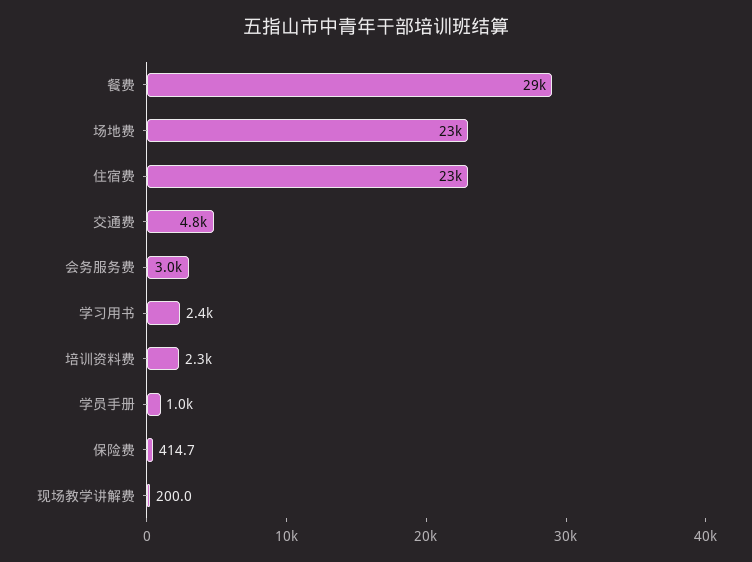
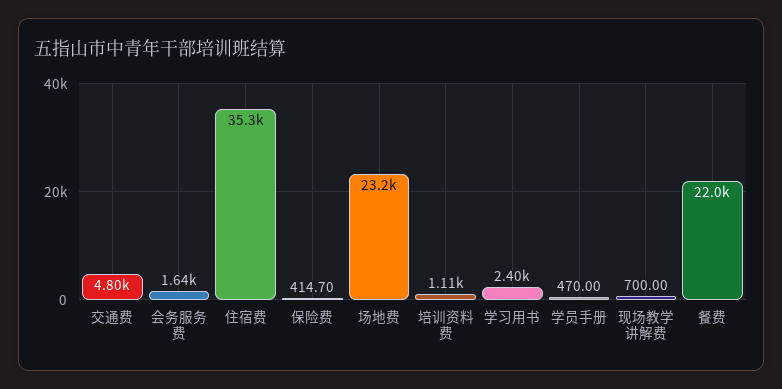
  {
-   "餐费": 29000,
+   "餐费": 22000,
    "场地费": 23200,
-   "住宿费": 23000,
+   "住宿费": 35300,
    "交通费": 4800,
-   "会务服务费": 3000,
+   "会务服务费": 1640,
    "学习用书": 2400,
-   "培训资料费": 2300,
+   "培训资料费": 1110,
-   "学员手册": 1000,
+   "学员手册": 470,
    "保险费": 414.7,
-   "现场教学讲解费": 200
+   "现场教学讲解费": 700
  }

